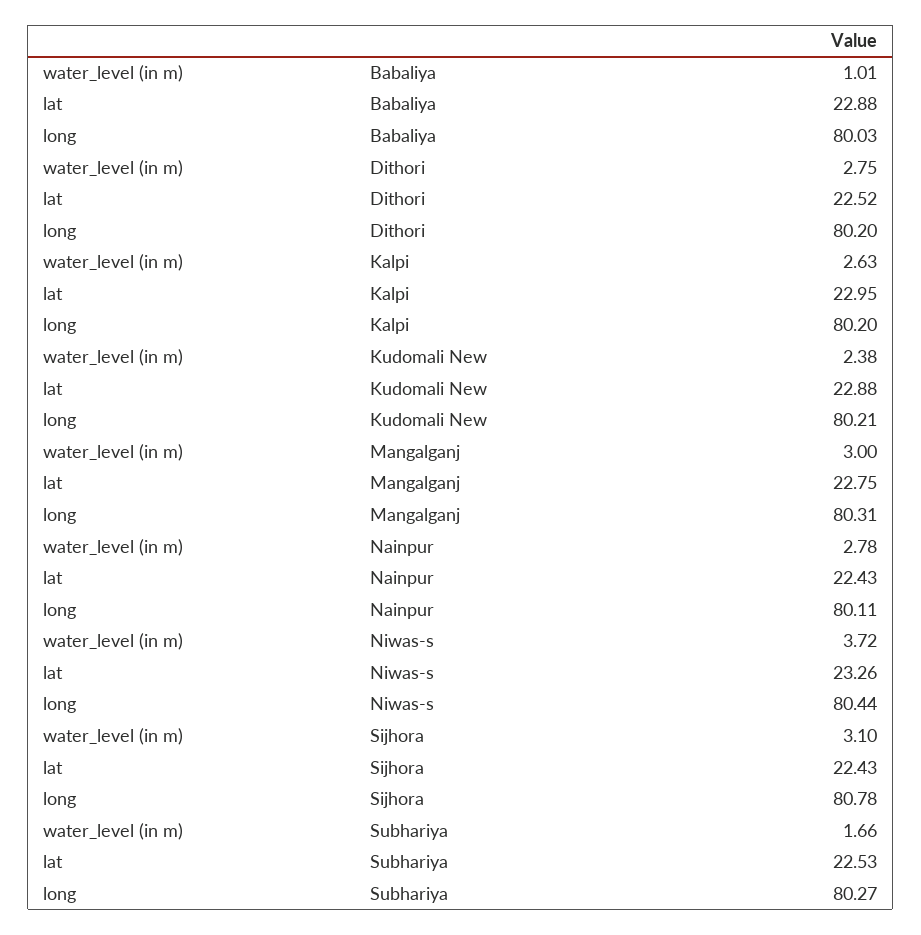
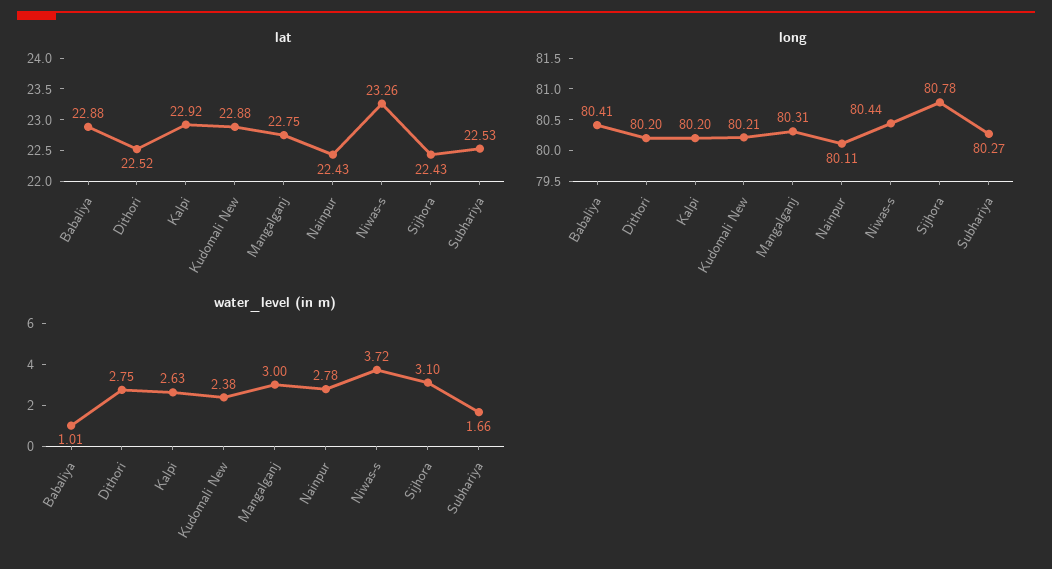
  {
    "water_level (in m)": {
      "Babaliya": 1.01,
      "Dithori": 2.75,
      "Kalpi": 2.63,
      "Kudomali New": 2.38,
      "Mangalganj": 3,
      "Nainpur": 2.78,
      "Niwas-s": 3.72,
      "Sijhora": 3.1,
      "Subhariya": 1.66
    },
    "lat": {
      "Babaliya": 22.88,
      "Dithori": 22.52,
-     "Kalpi": 22.95,
+     "Kalpi": 22.92,
      "Kudomali New": 22.88,
      "Mangalganj": 22.75,
      "Nainpur": 22.43,
      "Niwas-s": 23.26,
      "Sijhora": 22.43,
      "Subhariya": 22.53
    },
    "long": {
-     "Babaliya": 80.03,
+     "Babaliya": 80.41,
      "Dithori": 80.2,
      "Kalpi": 80.2,
      "Kudomali New": 80.21,
      "Mangalganj": 80.31,
      "Nainpur": 80.11,
      "Niwas-s": 80.44,
      "Sijhora": 80.78,
      "Subhariya": 80.27
    }
  }

